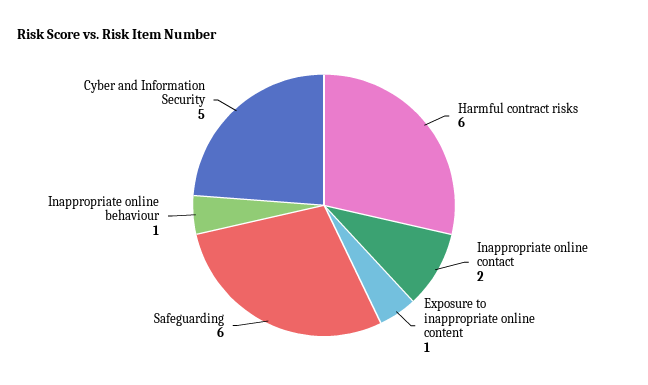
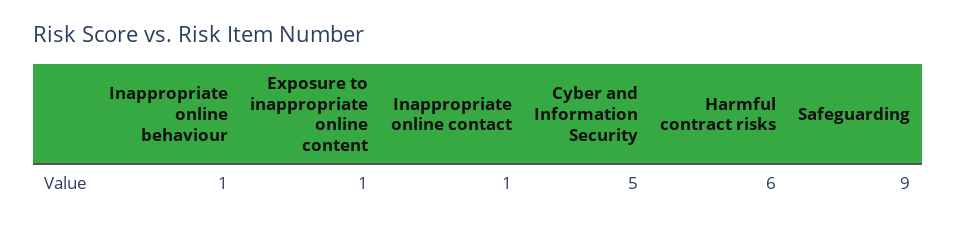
  {
    "Harmful contract risks": 6,
-   "Inappropriate online contact": 2,
+   "Inappropriate online contact": 1,
    "Exposure to inappropriate online content": 1,
-   "Safeguarding": 6,
+   "Safeguarding": 9,
    "Inappropriate online behaviour": 1,
    "Cyber and Information Security": 5
  }

